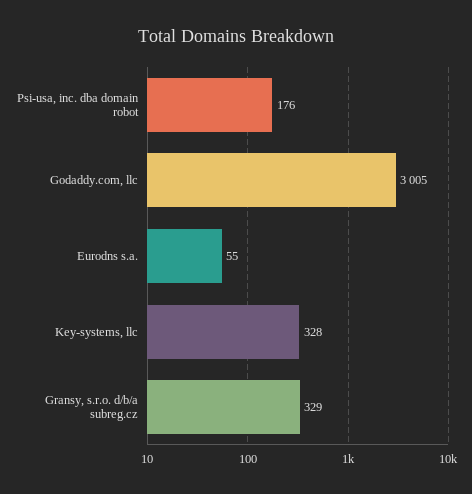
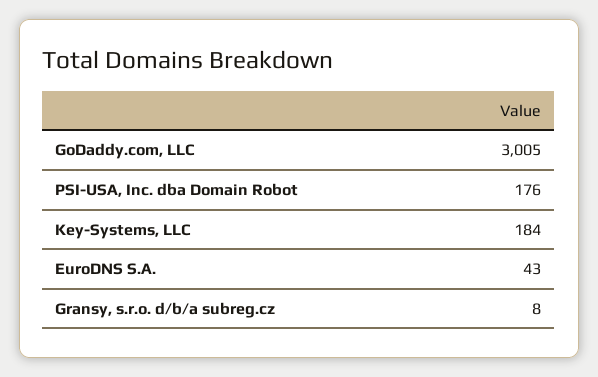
  {
    "Psi-usa, inc. dba domain robot": 176,
    "Godaddy.com, llc": 3005,
-   "Eurodns s.a.": 55,
+   "Eurodns s.a.": 43,
-   "Key-systems, llc": 328,
+   "Key-systems, llc": 184,
-   "Gransy, s.r.o. d/b/a subreg.cz": 329
+   "Gransy, s.r.o. d/b/a subreg.cz": 8
  }

